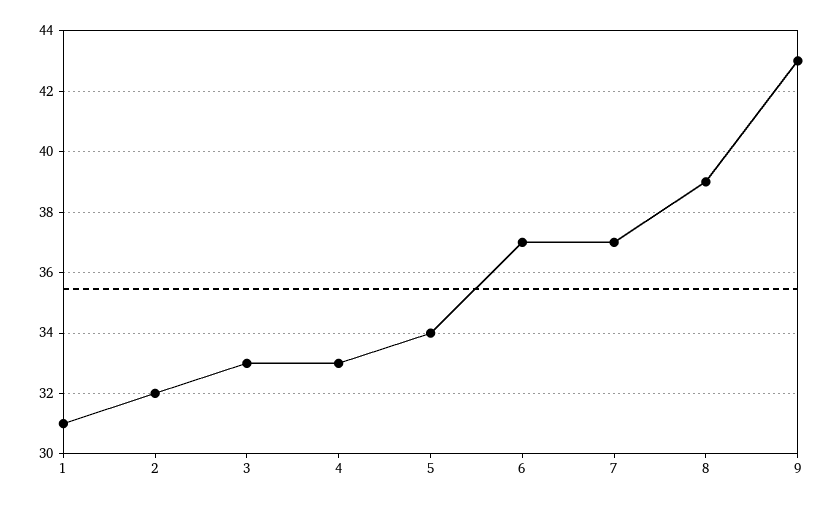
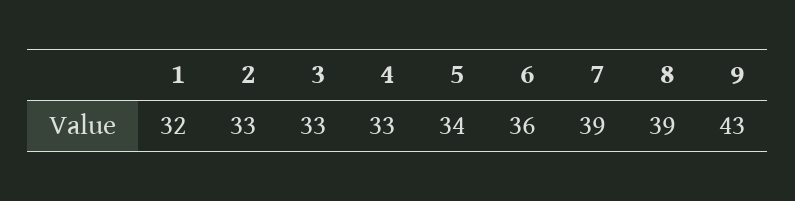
  {
-   "1": 31,
+   "1": 32,
-   "2": 32,
+   "2": 33,
    "3": 33,
    "4": 33,
    "5": 34,
-   "6": 37,
+   "6": 36,
-   "7": 37,
+   "7": 39,
    "8": 39,
    "9": 43
  }

